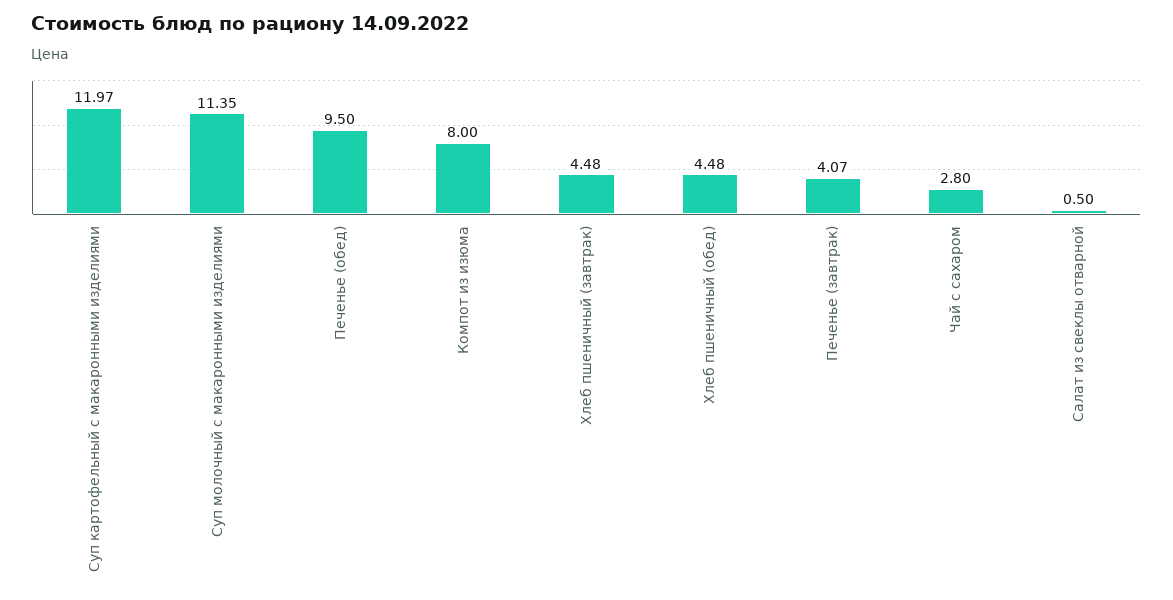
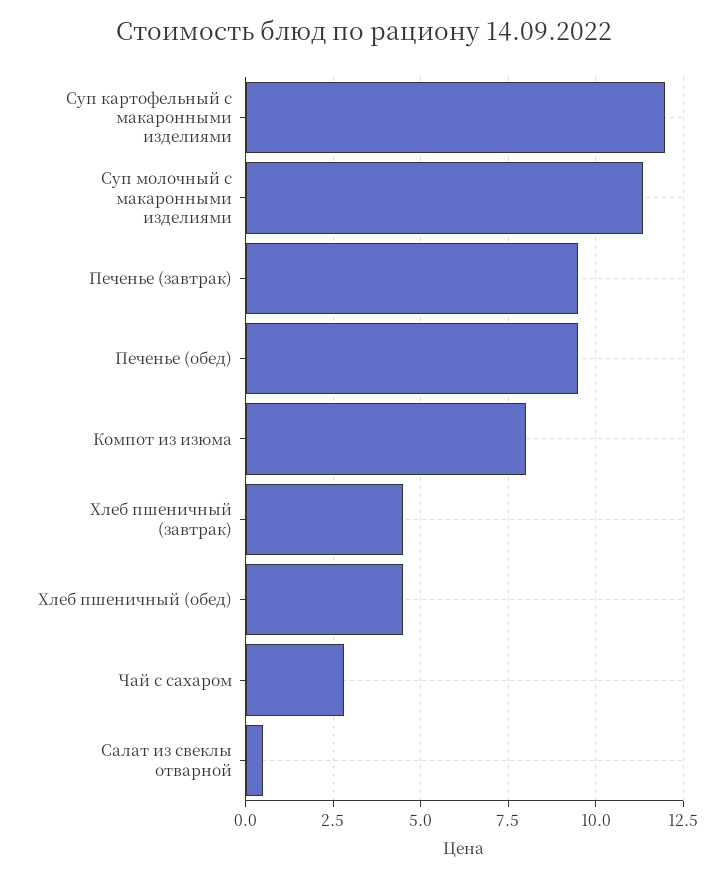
  {
    "Суп картофельный с макаронными изделиями": 11.97,
    "Суп молочный с макаронными изделиями": 11.35,
    "Печенье (обед)": 9.5,
    "Компот из изюма": 8,
    "Хлеб пшеничный (завтрак)": 4.48,
    "Хлеб пшеничный (обед)": 4.48,
-   "Печенье (завтрак)": 4.07,
+   "Печенье (завтрак)": 9.5,
    "Чай с сахаром": 2.8,
    "Салат из свеклы отварной": 0.5
  }

